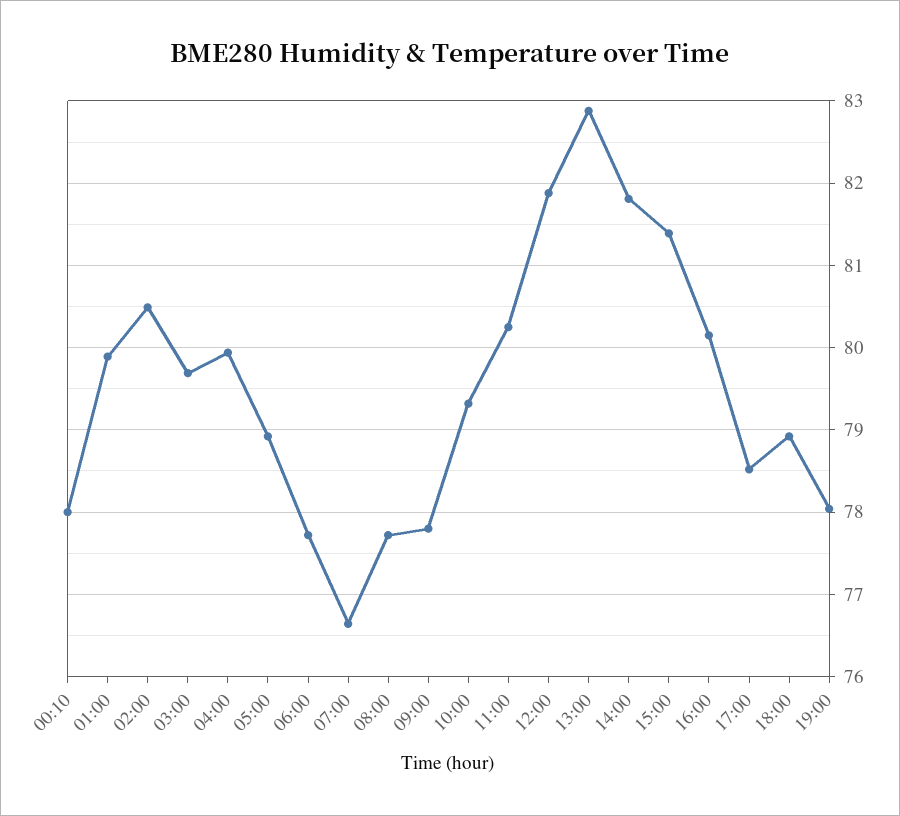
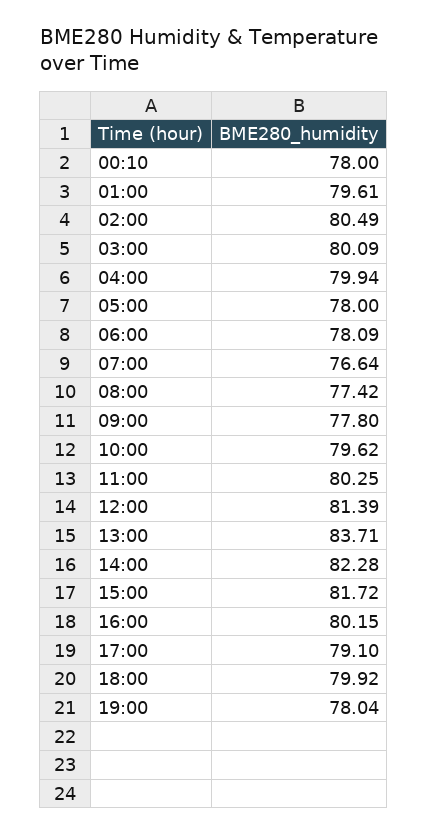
  {
    "00:10": 78,
-   "01:00": 79.9,
+   "01:00": 79.61,
    "02:00": 80.49,
-   "03:00": 79.7,
+   "03:00": 80.09,
    "04:00": 79.94,
-   "05:00": 78.9,
+   "05:00": 78,
-   "06:00": 77.7,
+   "06:00": 78.09,
    "07:00": 76.64,
-   "08:00": 77.7,
+   "08:00": 77.42,
    "09:00": 77.8,
-   "10:00": 79.3,
+   "10:00": 79.62,
    "11:00": 80.25,
-   "12:00": 81.9,
+   "12:00": 81.39,
-   "13:00": 82.9,
+   "13:00": 83.71,
-   "14:00": 81.8,
+   "14:00": 82.28,
-   "15:00": 81.4,
+   "15:00": 81.72,
    "16:00": 80.15,
-   "17:00": 78.5,
+   "17:00": 79.1,
-   "18:00": 78.9,
+   "18:00": 79.92,
    "19:00": 78.04
  }

